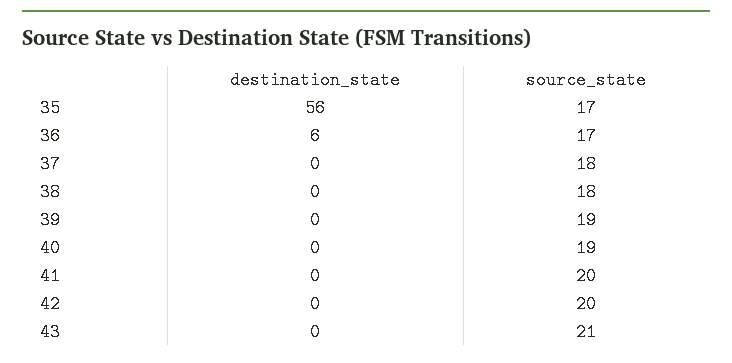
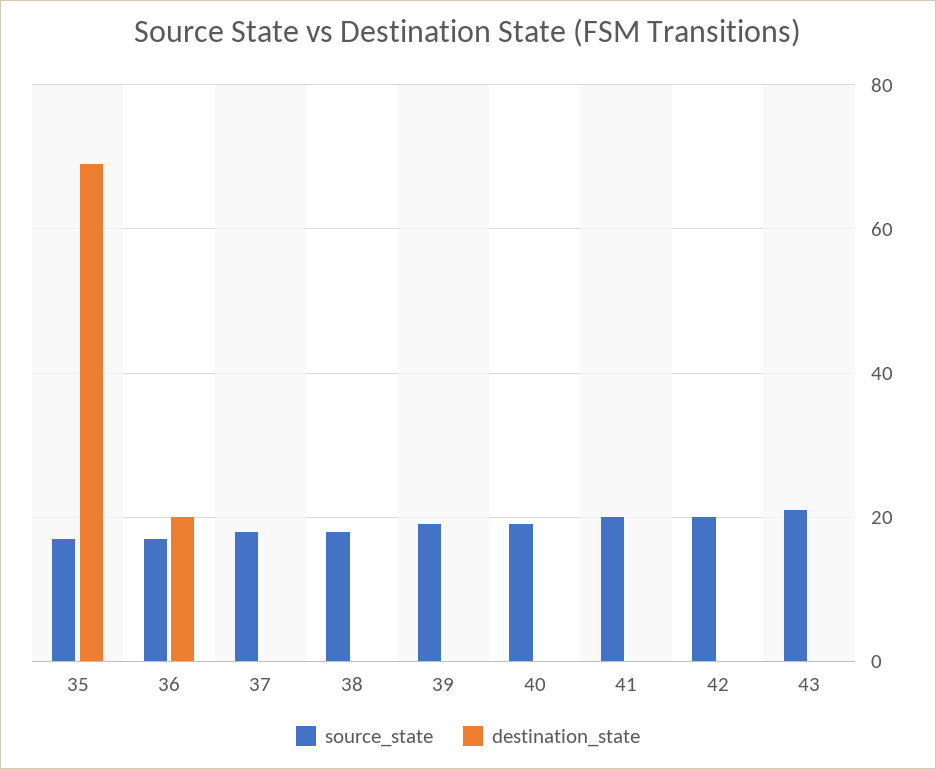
  {
    "destination_state": {
-     "35": 56,
+     "35": 70,
-     "36": 6,
+     "36": 20,
      "37": 0,
      "38": 0,
      "39": 0,
      "40": 0,
      "41": 0,
      "42": 0,
      "43": 0
    },
    "source_state": {
      "35": 17,
      "36": 17,
      "37": 18,
      "38": 18,
      "39": 19,
      "40": 19,
      "41": 20,
      "42": 20,
      "43": 21
    }
  }

